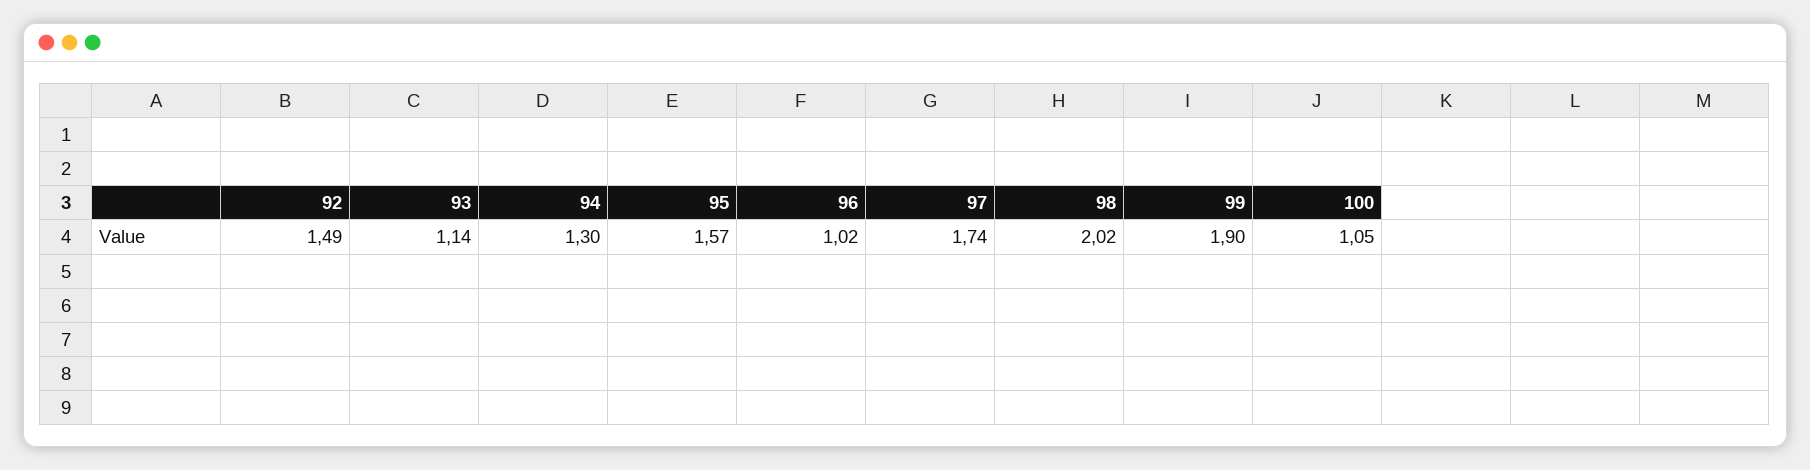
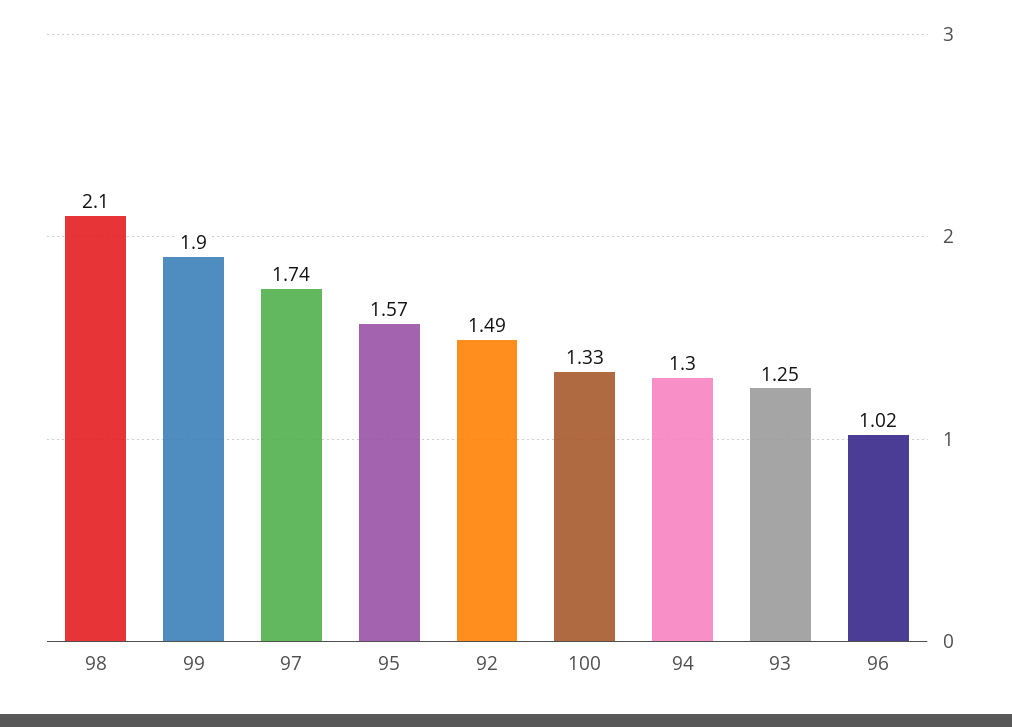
  {
    "92": 1.49,
-   "93": 1.14,
+   "93": 1.25,
    "94": 1.3,
    "95": 1.57,
    "96": 1.02,
    "97": 1.74,
-   "98": 2.02,
+   "98": 2.1,
    "99": 1.9,
-   "100": 1.05
+   "100": 1.33
  }

